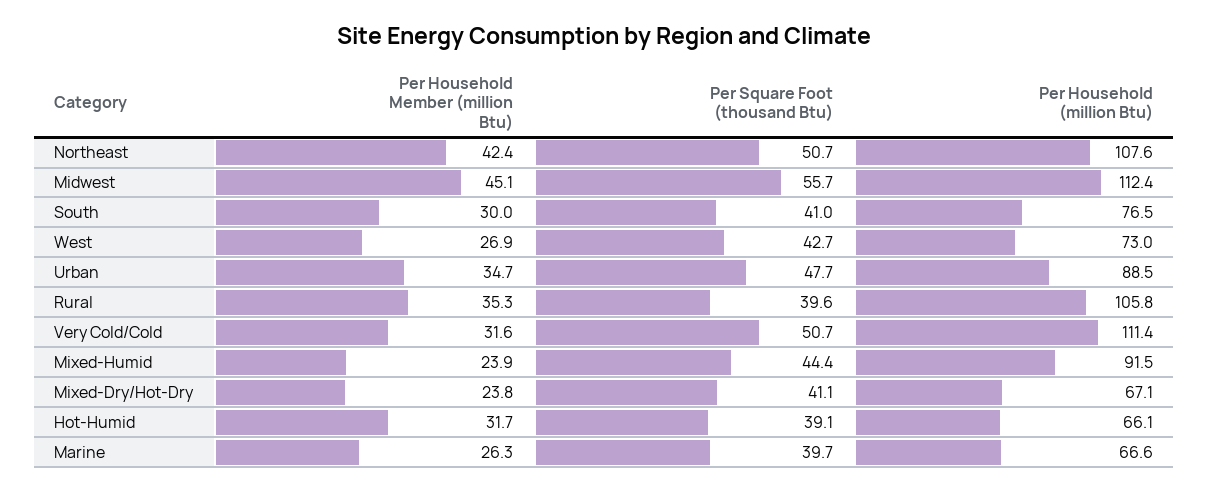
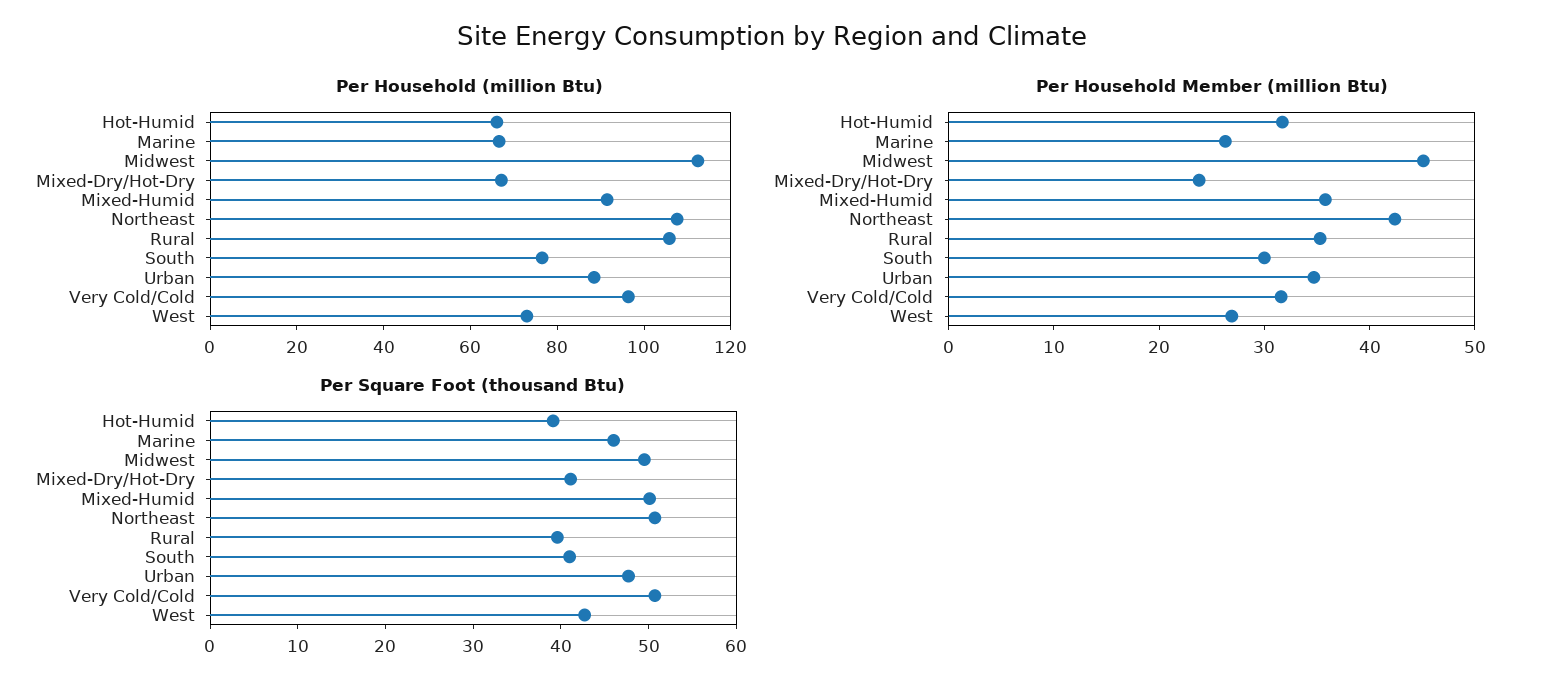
  {
    "Per Household Member (million Btu)": {
      "Northeast": 42.4,
      "Midwest": 45.1,
      "South": 30,
      "West": 26.9,
      "Urban": 34.7,
      "Rural": 35.3,
      "Very Cold/Cold": 31.6,
-     "Mixed-Humid": 23.9,
+     "Mixed-Humid": 36,
      "Mixed-Dry/Hot-Dry": 23.8,
      "Hot-Humid": 31.7,
      "Marine": 26.3
    },
    "Per Square Foot (thousand Btu)": {
      "Northeast": 50.7,
-     "Midwest": 55.7,
+     "Midwest": 50,
      "South": 41,
      "West": 42.7,
      "Urban": 47.7,
      "Rural": 39.6,
      "Very Cold/Cold": 50.7,
-     "Mixed-Humid": 44.4,
+     "Mixed-Humid": 50,
      "Mixed-Dry/Hot-Dry": 41.1,
      "Hot-Humid": 39.1,
-     "Marine": 39.7
+     "Marine": 46
    },
    "Per Household (million Btu)": {
      "Northeast": 107.6,
      "Midwest": 112.4,
      "South": 76.5,
      "West": 73,
      "Urban": 88.5,
      "Rural": 105.8,
-     "Very Cold/Cold": 111.4,
+     "Very Cold/Cold": 95,
      "Mixed-Humid": 91.5,
      "Mixed-Dry/Hot-Dry": 67.1,
      "Hot-Humid": 66.1,
      "Marine": 66.6
    }
  }

